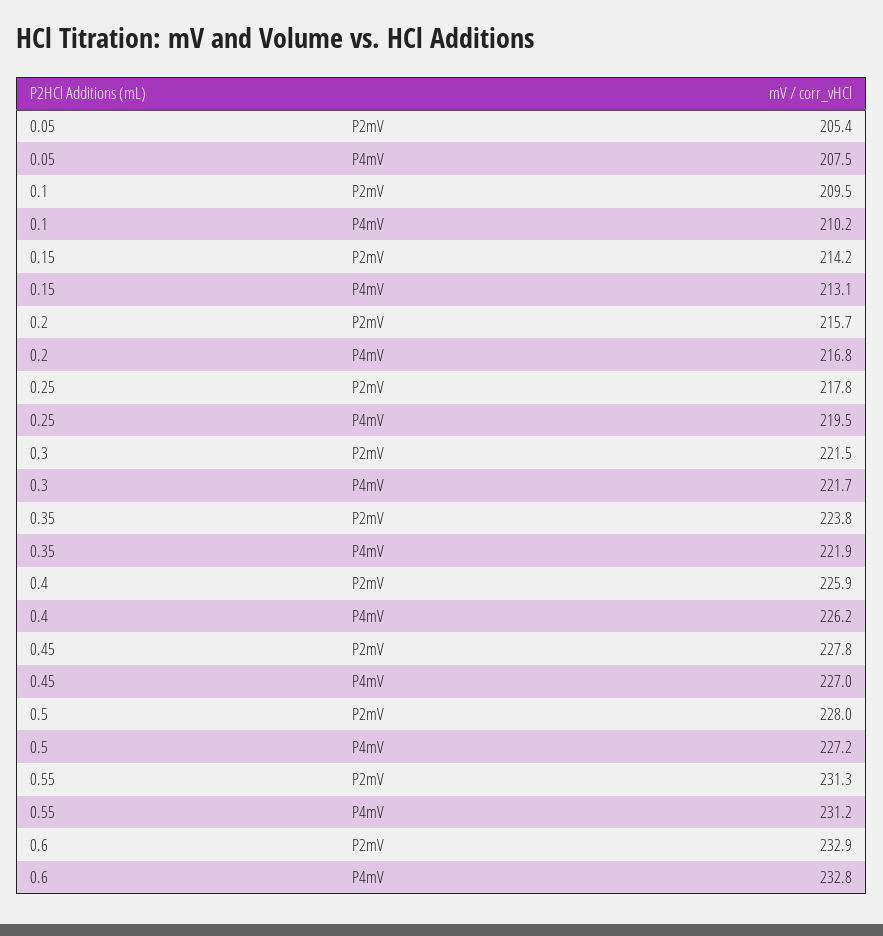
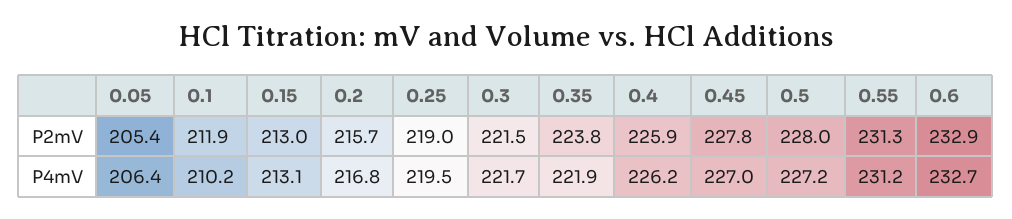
  {
    "0.05": {
      "P2mV": 205.4,
-     "P4mV": 207.5
+     "P4mV": 206.4
    },
    "0.1": {
-     "P2mV": 209.5,
+     "P2mV": 211.9,
      "P4mV": 210.2
    },
    "0.15": {
-     "P2mV": 214.2,
+     "P2mV": 213,
      "P4mV": 213.1
    },
    "0.2": {
      "P2mV": 215.7,
      "P4mV": 216.8
    },
    "0.25": {
-     "P2mV": 217.8,
+     "P2mV": 219,
      "P4mV": 219.5
    },
    "0.3": {
      "P2mV": 221.5,
      "P4mV": 221.7
    },
    "0.35": {
      "P2mV": 223.8,
      "P4mV": 221.9
    },
    "0.4": {
      "P2mV": 225.9,
      "P4mV": 226.2
    },
    "0.45": {
      "P2mV": 227.8,
      "P4mV": 227
    },
    "0.5": {
      "P2mV": 228,
      "P4mV": 227.2
    },
    "0.55": {
      "P2mV": 231.3,
      "P4mV": 231.2
    },
    "0.6": {
      "P2mV": 232.9,
-     "P4mV": 232.8
+     "P4mV": 232.7
    }
  }

